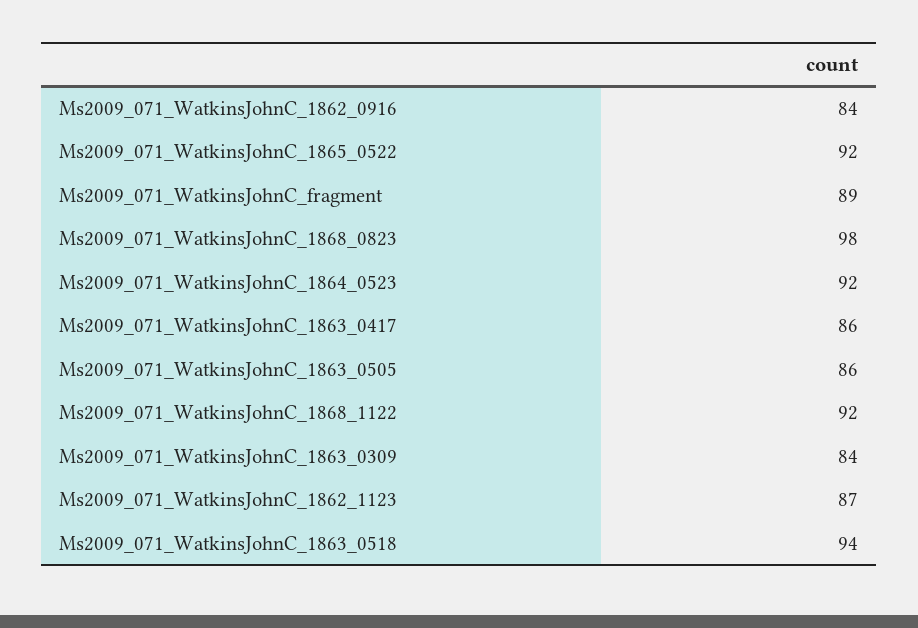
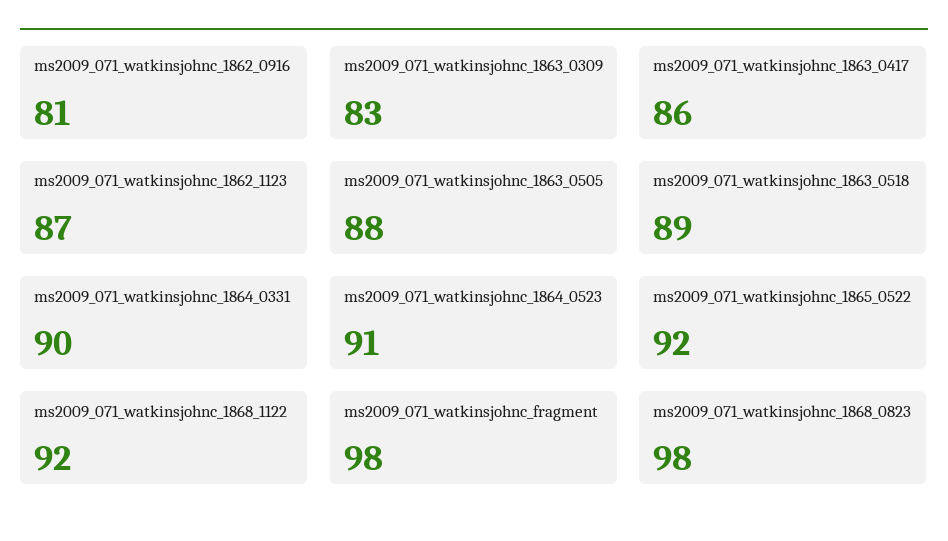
  {
-   "Ms2009_071_WatkinsJohnC_1862_0916": 84,
+   "Ms2009_071_WatkinsJohnC_1862_0916": 81,
    "Ms2009_071_WatkinsJohnC_1865_0522": 92,
-   "Ms2009_071_WatkinsJohnC_fragment": 89,
+   "Ms2009_071_WatkinsJohnC_fragment": 98,
    "Ms2009_071_WatkinsJohnC_1868_0823": 98,
-   "Ms2009_071_WatkinsJohnC_1864_0523": 92,
+   "Ms2009_071_WatkinsJohnC_1864_0523": 91,
    "Ms2009_071_WatkinsJohnC_1863_0417": 86,
-   "Ms2009_071_WatkinsJohnC_1863_0505": 86,
+   "Ms2009_071_WatkinsJohnC_1863_0505": 88,
    "Ms2009_071_WatkinsJohnC_1868_1122": 92,
-   "Ms2009_071_WatkinsJohnC_1863_0309": 84,
+   "Ms2009_071_WatkinsJohnC_1863_0309": 83,
    "Ms2009_071_WatkinsJohnC_1862_1123": 87,
-   "Ms2009_071_WatkinsJohnC_1863_0518": 94
+   "Ms2009_071_WatkinsJohnC_1863_0518": 89,
+   "ms2009_071_watkinsjohnc_1864_0331": 90
  }

